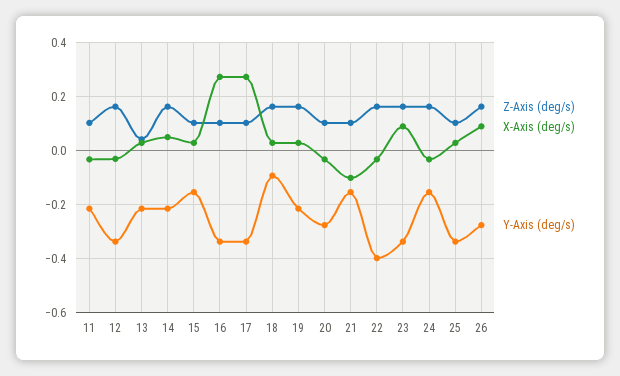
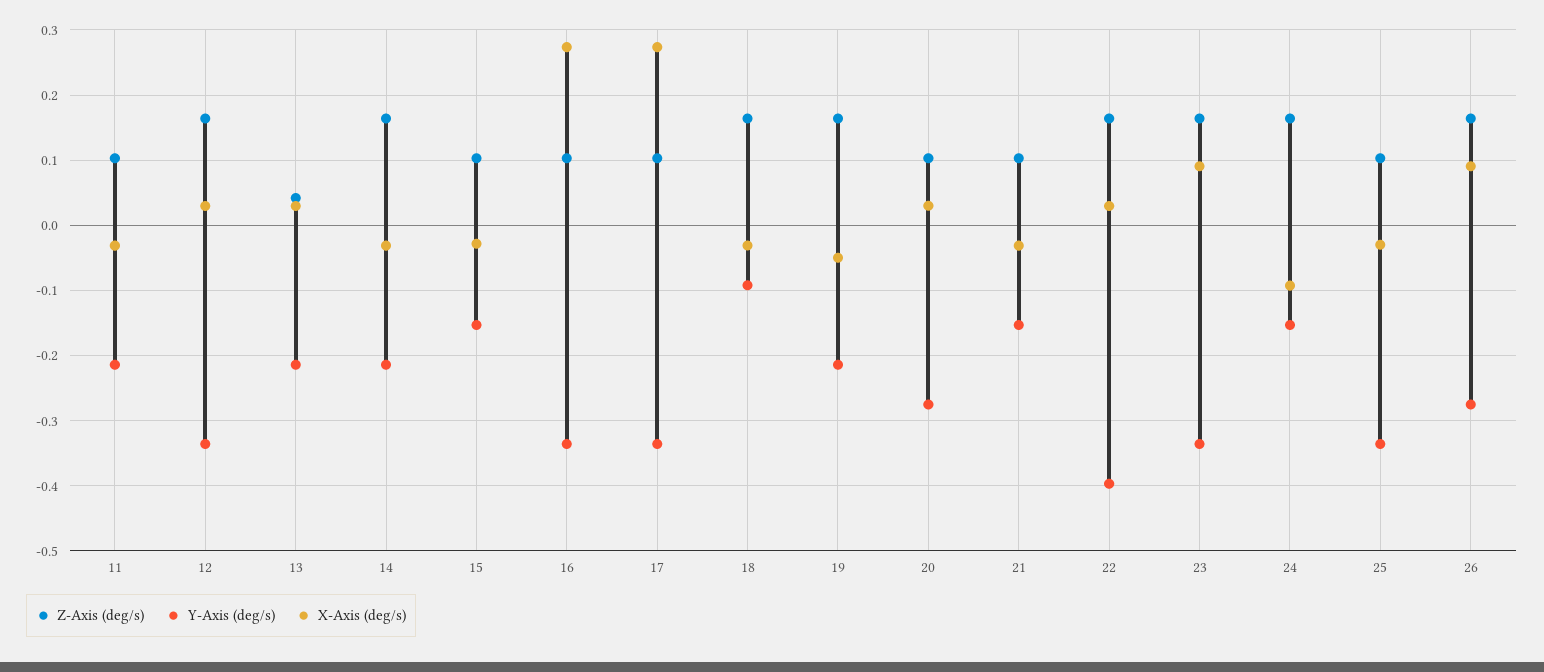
  {
    "Z-Axis (deg/s)": {
      "11": 0.1,
      "12": 0.16,
      "13": 0.04,
      "14": 0.16,
      "15": 0.1,
      "16": 0.1,
      "17": 0.1,
      "18": 0.16,
      "19": 0.16,
      "20": 0.1,
      "21": 0.1,
      "22": 0.16,
      "23": 0.16,
      "24": 0.16,
      "25": 0.1,
      "26": 0.16
    },
    "X-Axis (deg/s)": {
      "11": -0.03,
-     "12": -0.025,
+     "12": 0.03,
      "13": 0.03,
-     "14": 0.05,
+     "14": -0.03,
-     "15": 0.025,
+     "15": -0.03,
      "16": 0.27,
      "17": 0.27,
-     "18": 0.025,
+     "18": -0.03,
-     "19": 0.025,
+     "19": -0.05,
-     "20": -0.025,
+     "20": 0.03,
-     "21": -0.1,
+     "21": -0.03,
-     "22": -0.025,
+     "22": 0.03,
      "23": 0.09,
-     "24": -0.025,
+     "24": -0.09,
-     "25": 0.025,
+     "25": -0.03,
      "26": 0.09
    },
    "Y-Axis (deg/s)": {
      "11": -0.21,
      "12": -0.34,
      "13": -0.21,
      "14": -0.21,
      "15": -0.15,
      "16": -0.34,
      "17": -0.34,
      "18": -0.09,
      "19": -0.21,
      "20": -0.28,
      "21": -0.15,
      "22": -0.4,
      "23": -0.34,
      "24": -0.15,
      "25": -0.34,
      "26": -0.28
    }
  }

